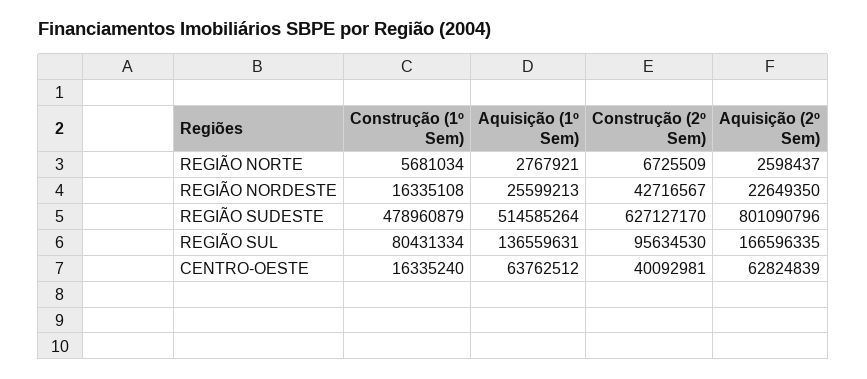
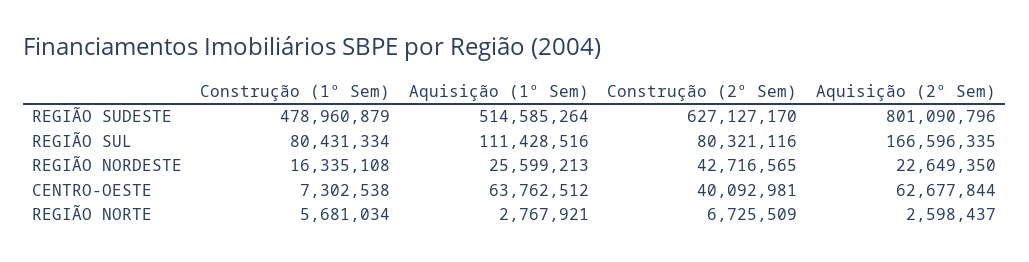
  {
    "Construção (1º Sem)": {
      "REGIÃO NORTE": 5681034,
      "REGIÃO NORDESTE": 16335108,
      "REGIÃO SUDESTE": 478960879,
      "REGIÃO SUL": 80431334,
-     "CENTRO-OESTE": 16335240
+     "CENTRO-OESTE": 7302538
    },
    "Aquisição (1º Sem)": {
      "REGIÃO NORTE": 2767921,
      "REGIÃO NORDESTE": 25599213,
      "REGIÃO SUDESTE": 514585264,
-     "REGIÃO SUL": 136559631,
+     "REGIÃO SUL": 111428516,
      "CENTRO-OESTE": 63762512
    },
    "Construção (2º Sem)": {
      "REGIÃO NORTE": 6725509,
-     "REGIÃO NORDESTE": 42716567,
+     "REGIÃO NORDESTE": 42716565,
      "REGIÃO SUDESTE": 627127170,
-     "REGIÃO SUL": 95634530,
+     "REGIÃO SUL": 80321116,
      "CENTRO-OESTE": 40092981
    },
    "Aquisição (2º Sem)": {
      "REGIÃO NORTE": 2598437,
      "REGIÃO NORDESTE": 22649350,
      "REGIÃO SUDESTE": 801090796,
      "REGIÃO SUL": 166596335,
-     "CENTRO-OESTE": 62824839
+     "CENTRO-OESTE": 62677844
    }
  }

